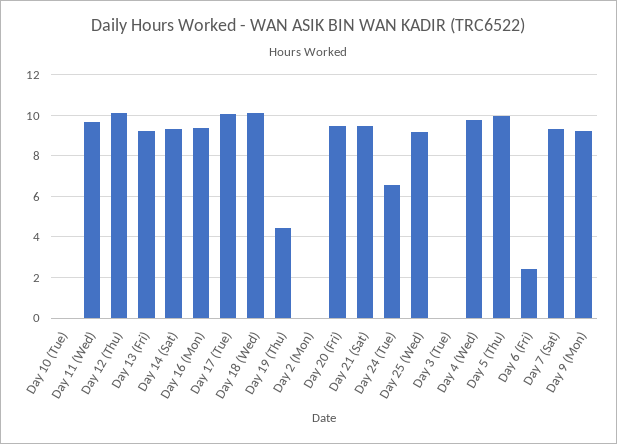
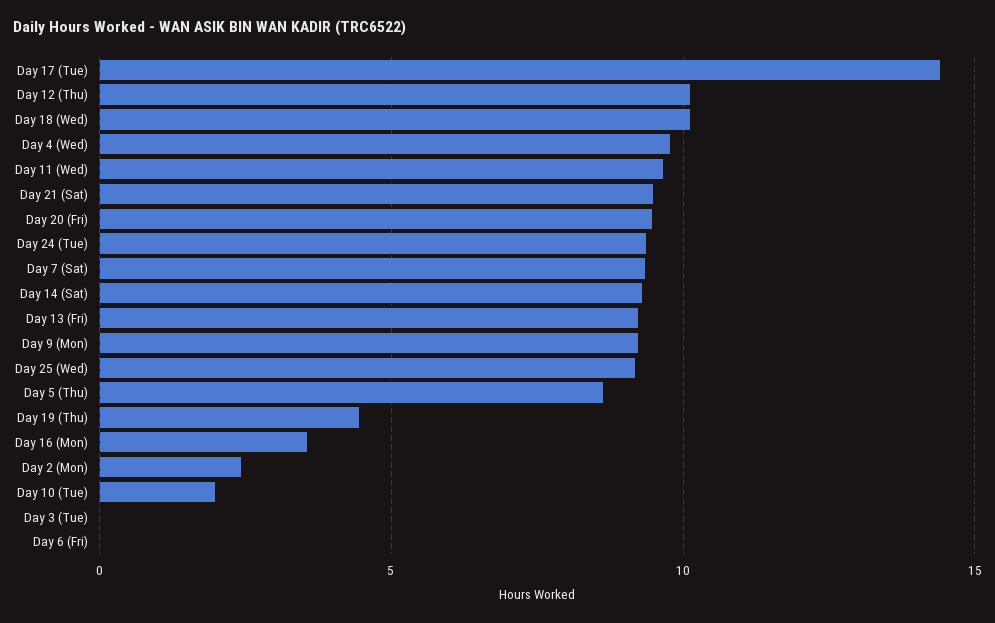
  {
-   "Day 10 (Tue)": 0,
+   "Day 10 (Tue)": 2,
    "Day 11 (Wed)": 9.5,
    "Day 12 (Thu)": 10,
    "Day 13 (Fri)": 9,
    "Day 14 (Sat)": 9.5,
-   "Day 16 (Mon)": 9.5,
+   "Day 16 (Mon)": 3.5,
-   "Day 17 (Tue)": 10,
+   "Day 17 (Tue)": 14.5,
    "Day 18 (Wed)": 10,
    "Day 19 (Thu)": 4.5,
-   "Day 2 (Mon)": 0,
+   "Day 2 (Mon)": 2.5,
    "Day 20 (Fri)": 9.5,
    "Day 21 (Sat)": 9.5,
-   "Day 24 (Tue)": 6.5,
+   "Day 24 (Tue)": 9.5,
    "Day 25 (Wed)": 9,
    "Day 3 (Tue)": 0,
    "Day 4 (Wed)": 10,
-   "Day 5 (Thu)": 10,
+   "Day 5 (Thu)": 8.5,
-   "Day 6 (Fri)": 2.5,
+   "Day 6 (Fri)": 0,
    "Day 7 (Sat)": 9.5,
    "Day 9 (Mon)": 9
  }

